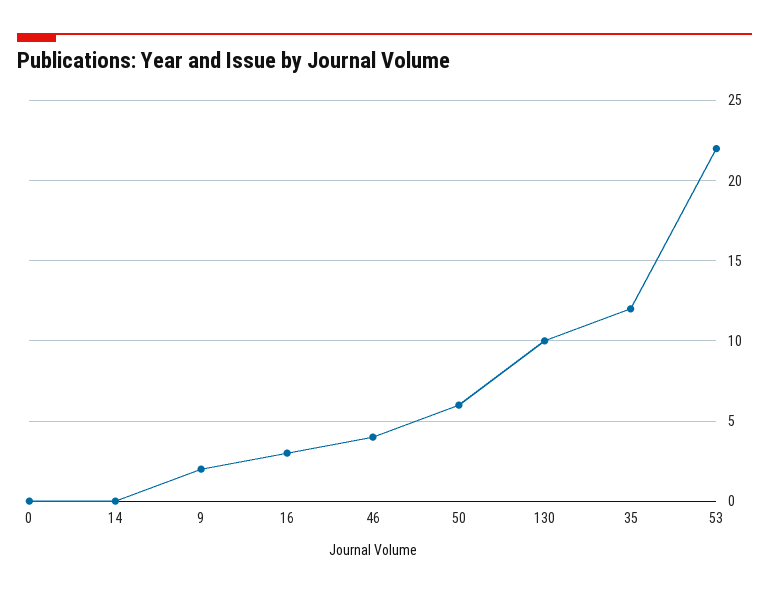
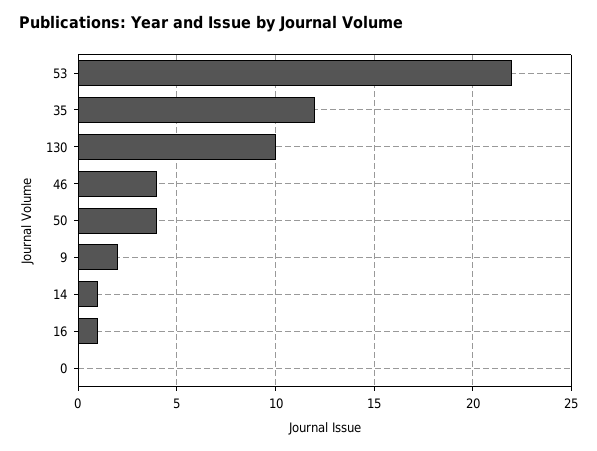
  {
    "0": 0,
-   "14": 0,
+   "14": 1,
    "9": 2,
-   "16": 3,
+   "16": 1,
    "46": 4,
-   "50": 6,
+   "50": 4,
    "130": 10,
    "35": 12,
    "53": 22
  }

